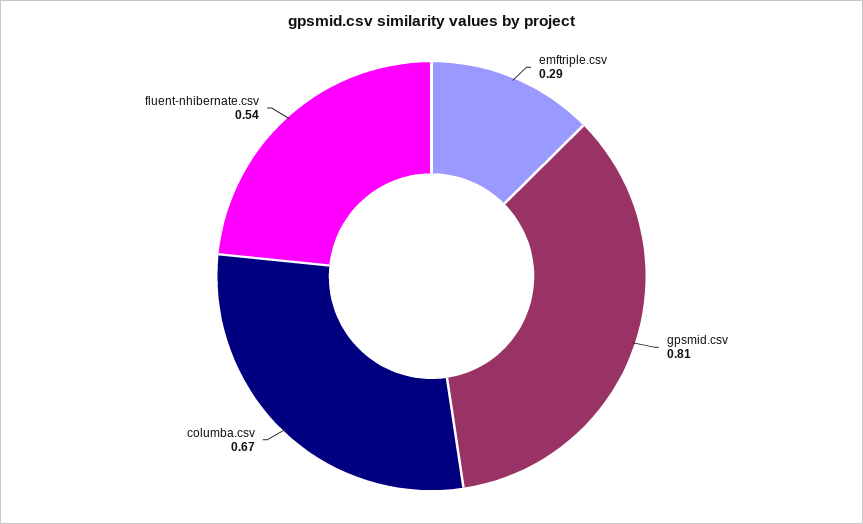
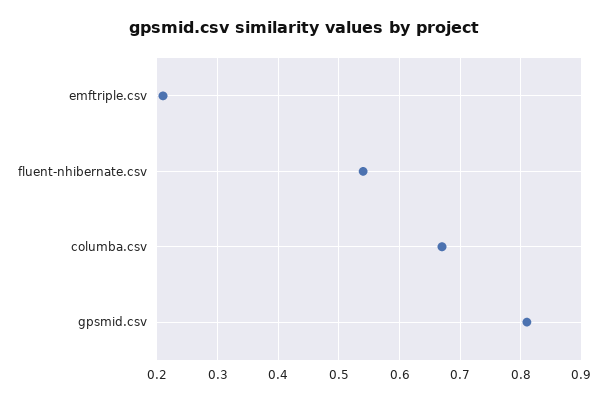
  {
-   "emftriple.csv": 0.29,
+   "emftriple.csv": 0.21,
    "gpsmid.csv": 0.81,
    "columba.csv": 0.67,
    "fluent-nhibernate.csv": 0.54
  }

